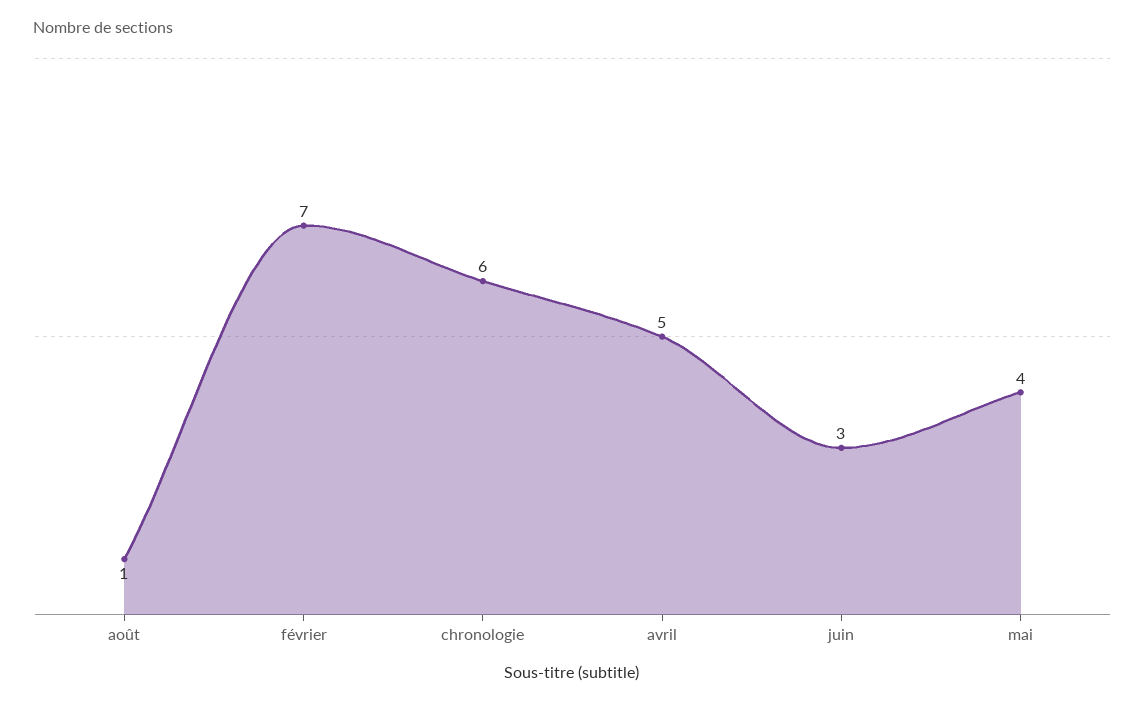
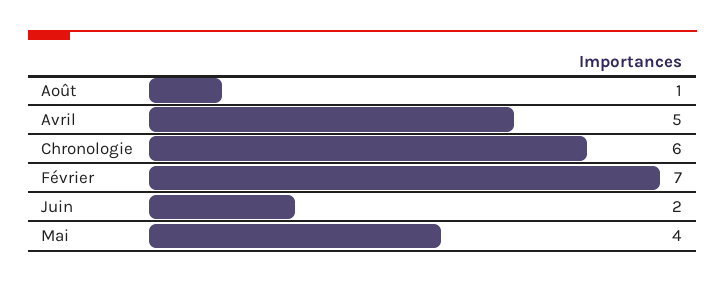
  {
    "août": 1,
    "février": 7,
    "chronologie": 6,
    "avril": 5,
-   "juin": 3,
+   "juin": 2,
    "mai": 4
  }

